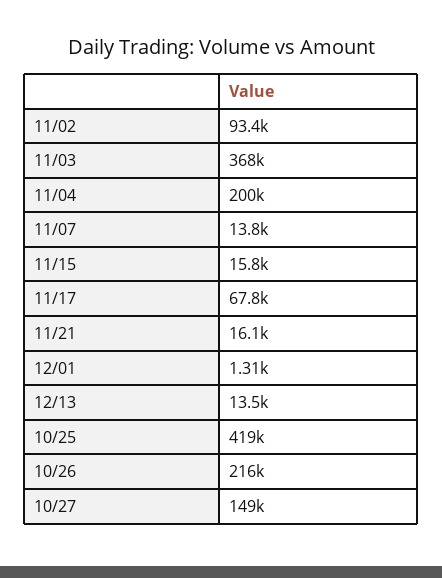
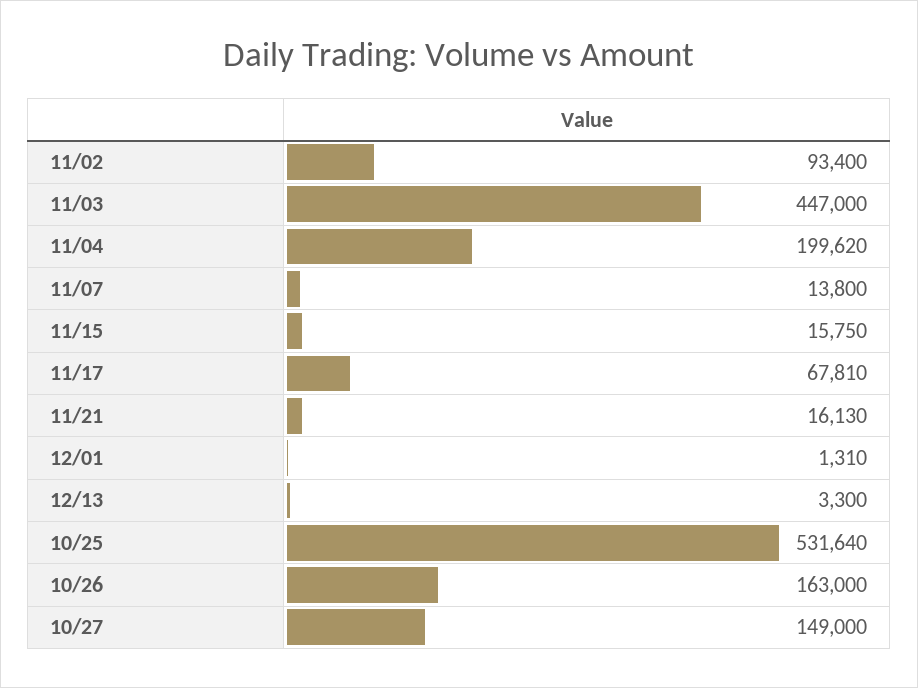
  {
    "11/02": 93400,
-   "11/03": 368000,
+   "11/03": 447000,
    "11/04": 199620,
    "11/07": 13800,
    "11/15": 15750,
    "11/17": 67810,
    "11/21": 16130,
    "12/01": 1310,
-   "12/13": 13500,
+   "12/13": 3300,
-   "10/25": 419000,
+   "10/25": 531640,
-   "10/26": 216000,
+   "10/26": 163000,
    "10/27": 149000
  }

